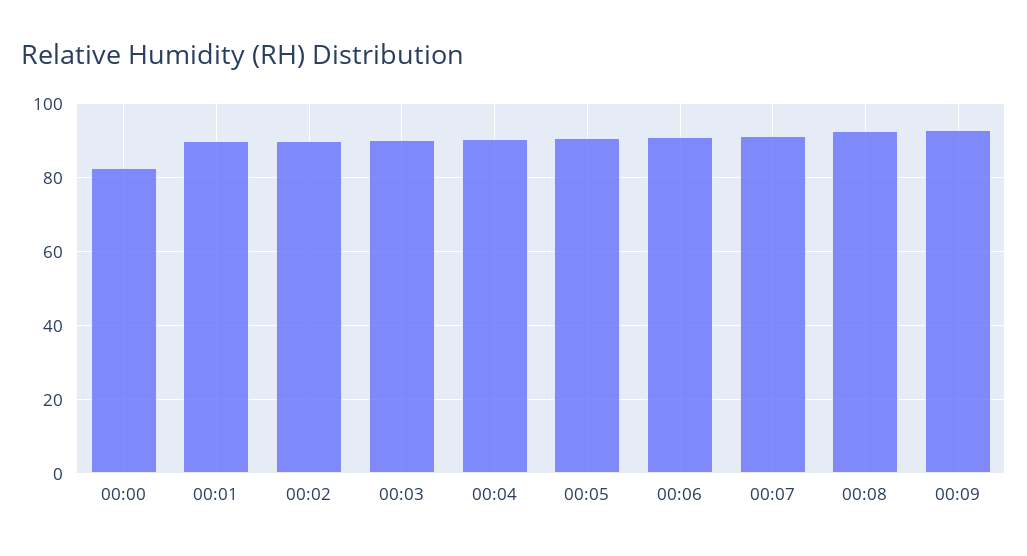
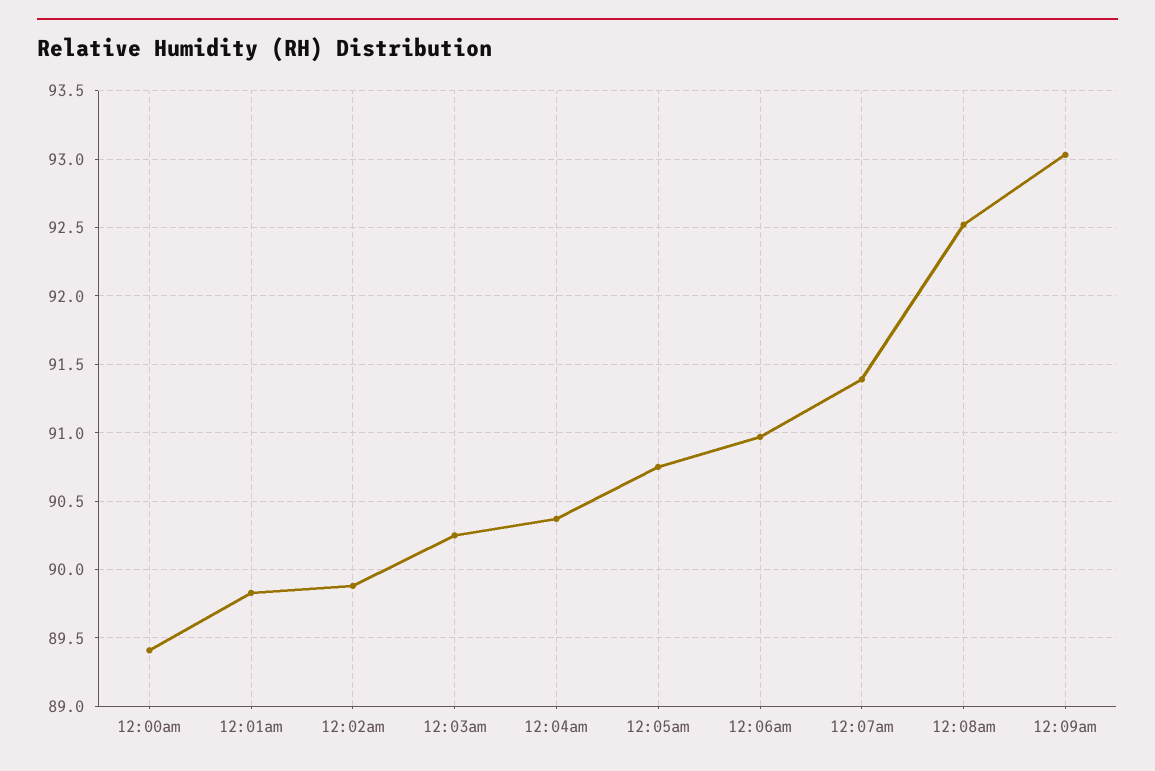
  {
-   "00:00": 82,
+   "00:00": 89.4,
    "00:01": 89.85,
    "00:02": 89.9,
    "00:03": 90.25,
    "00:04": 90.35,
    "00:05": 90.75,
    "00:06": 90.95,
    "00:07": 91.4,
    "00:08": 92.5,
    "00:09": 93.05
  }

